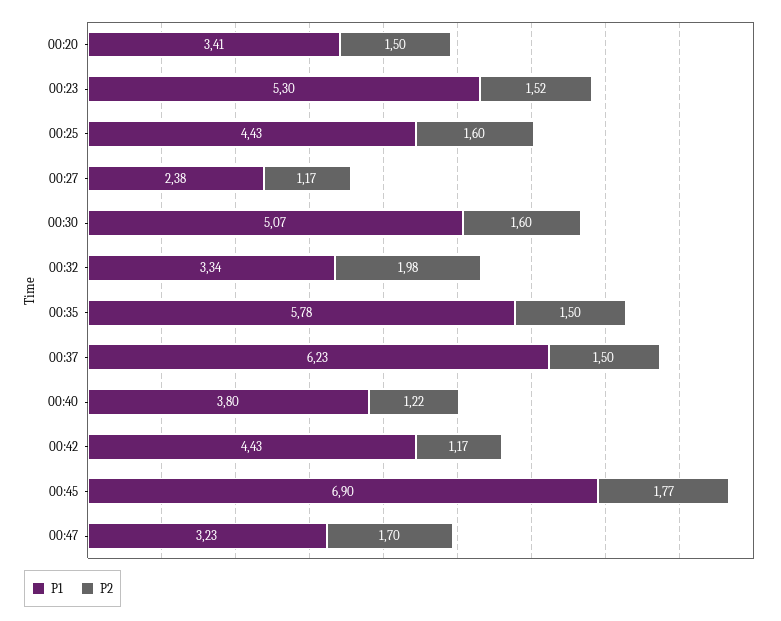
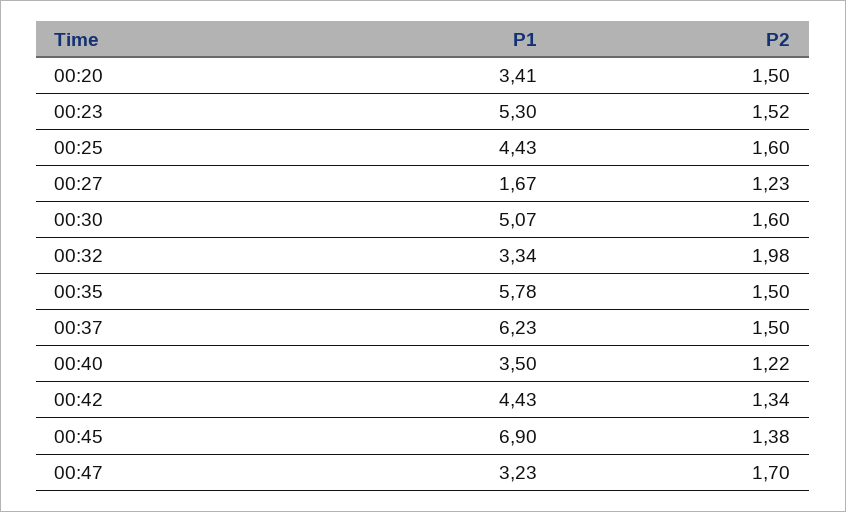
  {
    "P1": {
      "00:20": 3.41,
      "00:23": 5.3,
      "00:25": 4.43,
-     "00:27": 2.38,
+     "00:27": 1.67,
      "00:30": 5.07,
      "00:32": 3.34,
      "00:35": 5.78,
      "00:37": 6.23,
-     "00:40": 3.8,
+     "00:40": 3.5,
      "00:42": 4.43,
      "00:45": 6.9,
      "00:47": 3.23
    },
    "P2": {
      "00:20": 1.5,
      "00:23": 1.52,
      "00:25": 1.6,
-     "00:27": 1.17,
+     "00:27": 1.23,
      "00:30": 1.6,
      "00:32": 1.98,
      "00:35": 1.5,
      "00:37": 1.5,
      "00:40": 1.22,
-     "00:42": 1.17,
+     "00:42": 1.34,
-     "00:45": 1.77,
+     "00:45": 1.38,
      "00:47": 1.7
    }
  }

